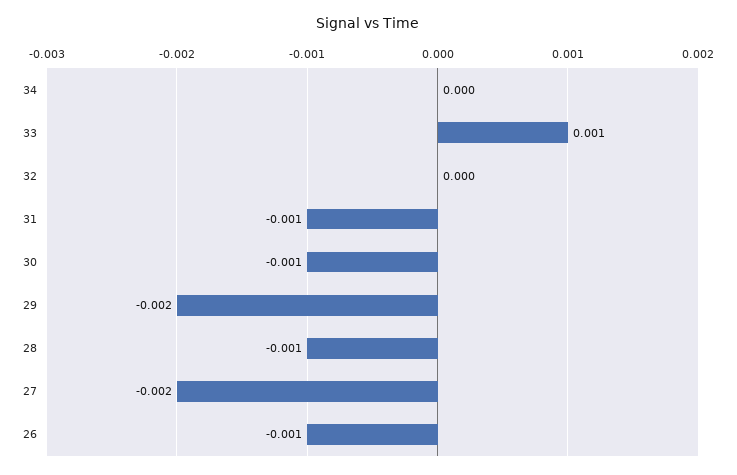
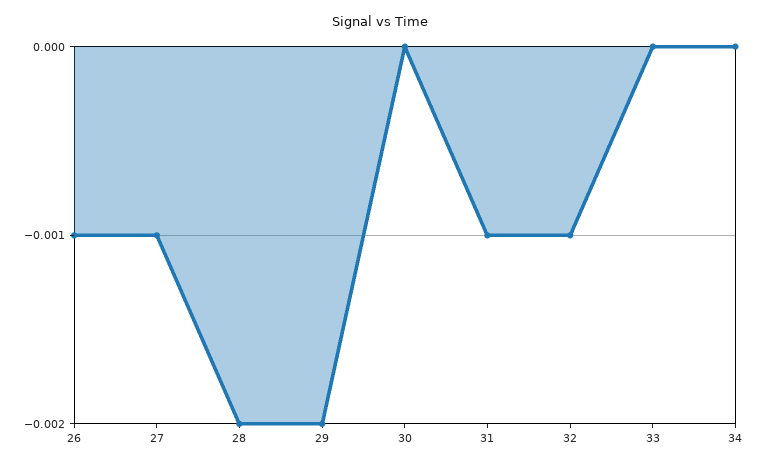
  {
    "34": 0,
-   "33": 0.001,
+   "33": 0,
-   "32": 0,
+   "32": -0.001,
    "31": -0.001,
-   "30": -0.001,
+   "30": 0,
    "29": -0.002,
-   "28": -0.001,
+   "28": -0.002,
-   "27": -0.002,
+   "27": -0.001,
    "26": -0.001
  }

